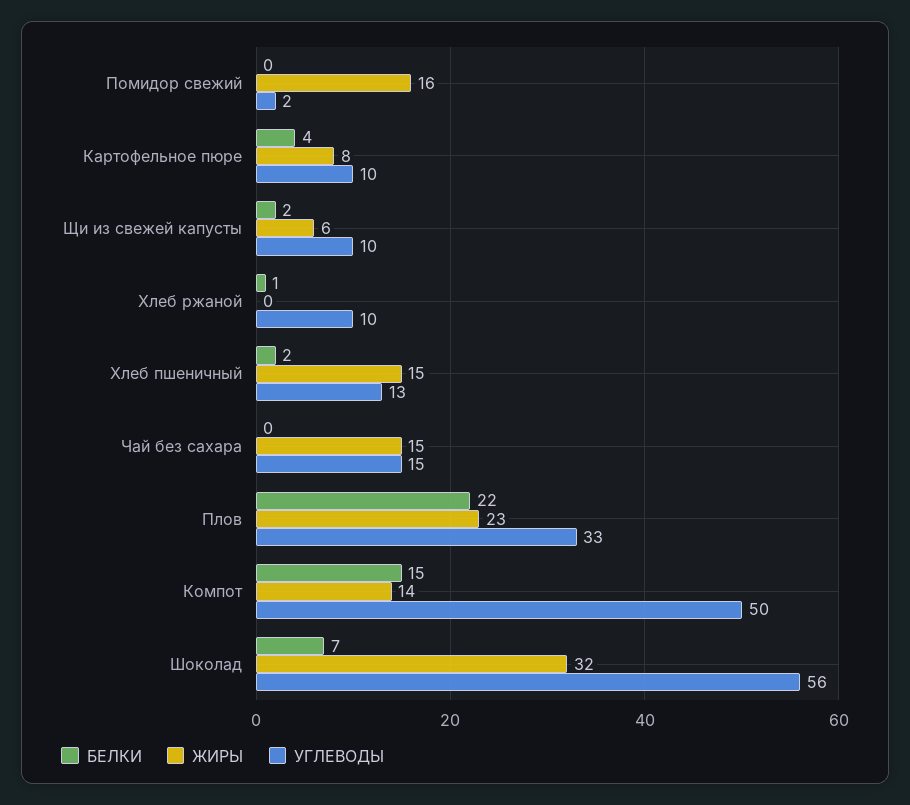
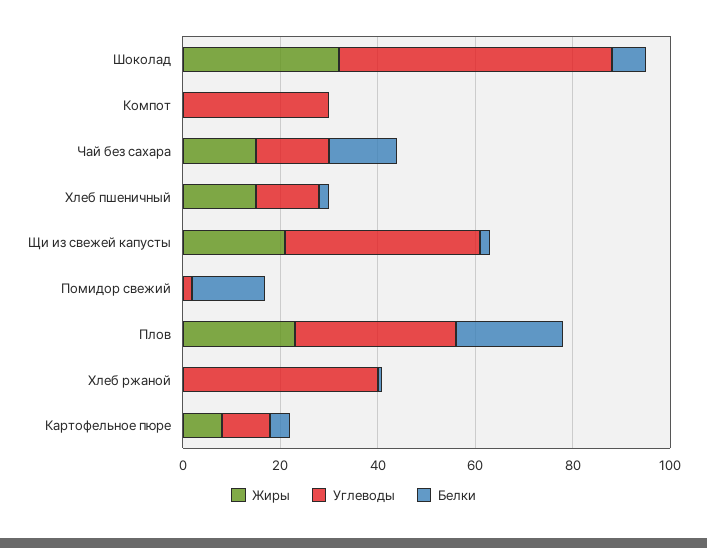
  {
    "БЕЛКИ": {
-     "Помидор свежий": 0,
+     "Помидор свежий": 15,
      "Картофельное пюре": 4,
      "Щи из свежей капусты": 2,
      "Хлеб ржаной": 1,
      "Хлеб пшеничный": 2,
-     "Чай без сахара": 0,
+     "Чай без сахара": 15,
      "Плов": 22,
-     "Компот": 15,
+     "Компот": 0,
      "Шоколад": 7
    },
    "ЖИРЫ": {
-     "Помидор свежий": 16,
+     "Помидор свежий": 0,
      "Картофельное пюре": 8,
-     "Щи из свежей капусты": 6,
+     "Щи из свежей капусты": 20,
      "Хлеб ржаной": 0,
      "Хлеб пшеничный": 15,
      "Чай без сахара": 15,
      "Плов": 23,
-     "Компот": 14,
+     "Компот": 0,
      "Шоколад": 32
    },
    "УГЛЕВОДЫ": {
      "Помидор свежий": 2,
      "Картофельное пюре": 10,
-     "Щи из свежей капусты": 10,
+     "Щи из свежей капусты": 40,
-     "Хлеб ржаной": 10,
+     "Хлеб ржаной": 40,
      "Хлеб пшеничный": 13,
      "Чай без сахара": 15,
      "Плов": 33,
-     "Компот": 50,
+     "Компот": 30,
      "Шоколад": 56
    }
  }

